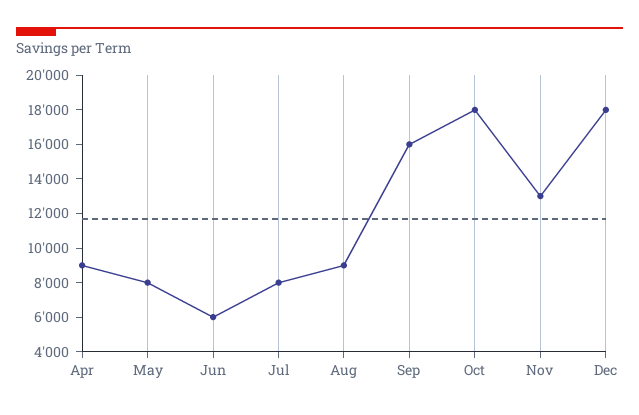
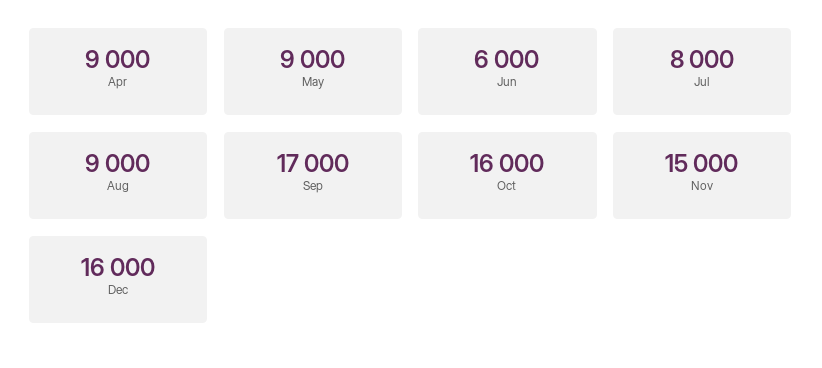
  {
    "Apr": 9000,
-   "May": 8000,
+   "May": 9000,
    "Jun": 6000,
    "Jul": 8000,
    "Aug": 9000,
-   "Sep": 16000,
+   "Sep": 17000,
-   "Oct": 18000,
+   "Oct": 16000,
-   "Nov": 13000,
+   "Nov": 15000,
-   "Dec": 18000
+   "Dec": 16000
  }

